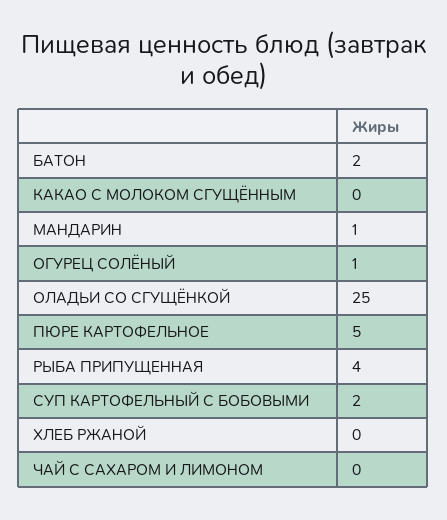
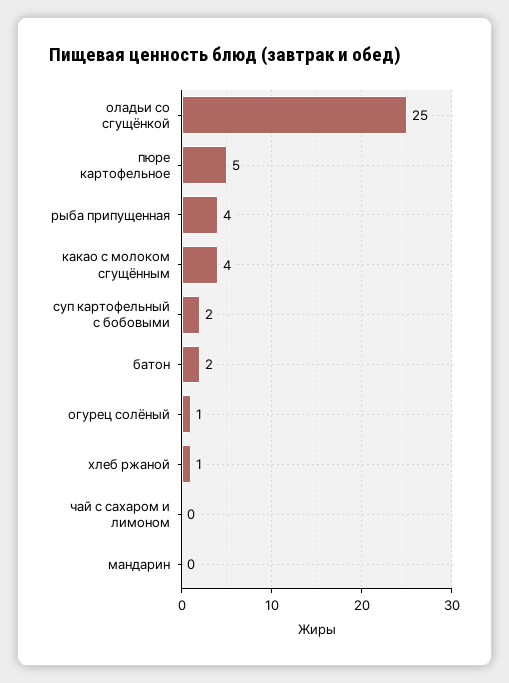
  {
    "БАТОН": 2,
-   "КАКАО С МОЛОКОМ СГУЩЁННЫМ": 0,
+   "КАКАО С МОЛОКОМ СГУЩЁННЫМ": 4,
-   "МАНДАРИН": 1,
+   "МАНДАРИН": 0,
    "ОГУРЕЦ СОЛЁНЫЙ": 1,
    "ОЛАДЬИ СО СГУЩЁНКОЙ": 25,
    "ПЮРЕ КАРТОФЕЛЬНОЕ": 5,
    "РЫБА ПРИПУЩЕННАЯ": 4,
    "СУП КАРТОФЕЛЬНЫЙ С БОБОВЫМИ": 2,
-   "ХЛЕБ РЖАНОЙ": 0,
+   "ХЛЕБ РЖАНОЙ": 1,
    "ЧАЙ С САХАРОМ И ЛИМОНОМ": 0
  }

